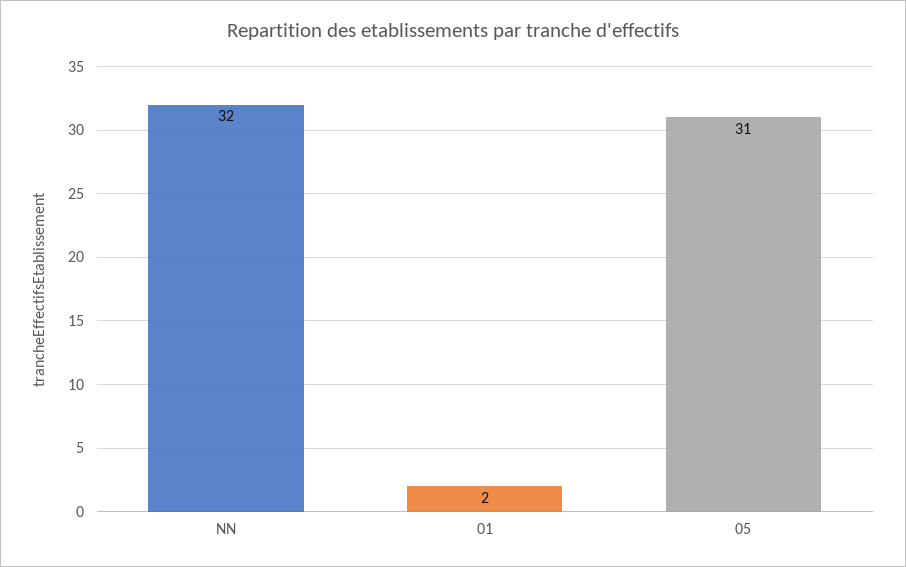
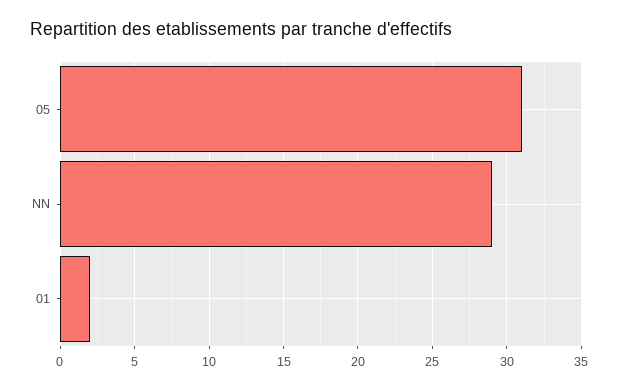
  {
-   "NN": 32,
+   "NN": 29,
    "01": 2,
    "05": 31
  }

